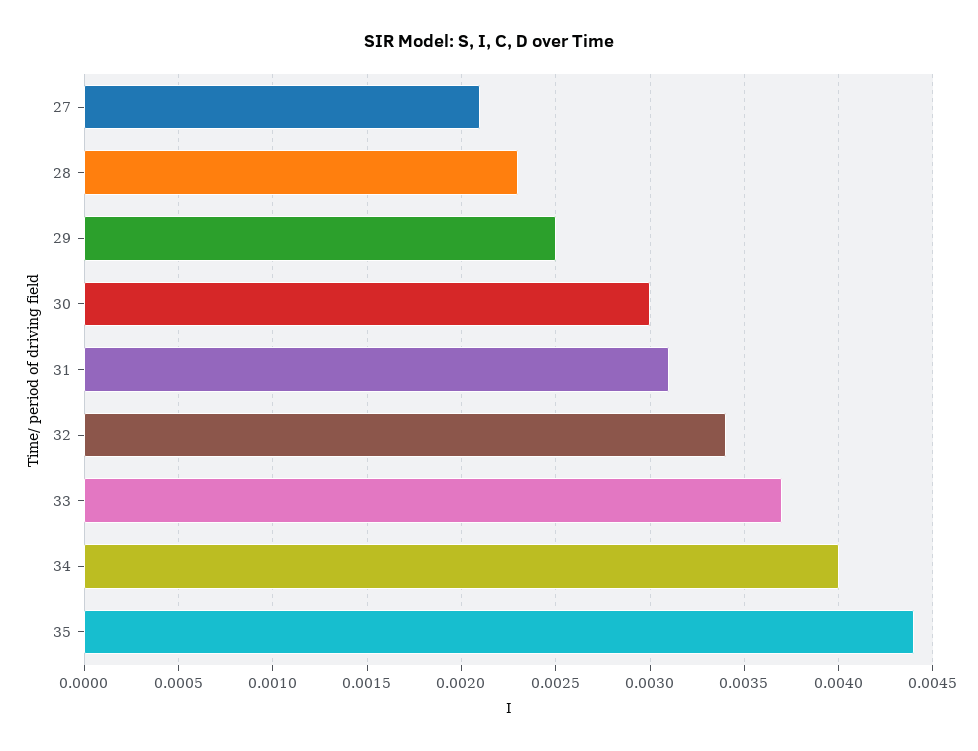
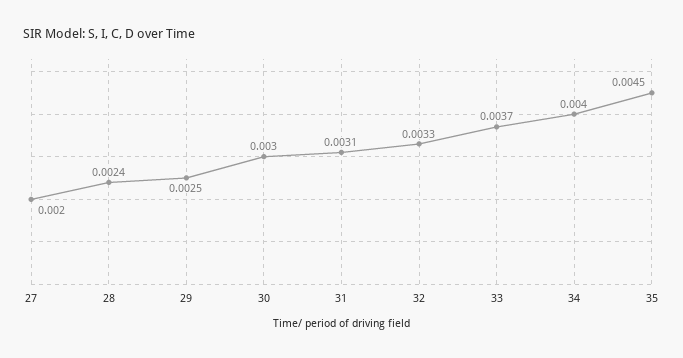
  {
-   "27": 0.0021,
+   "27": 0.002,
-   "28": 0.0023,
+   "28": 0.0024,
    "29": 0.0025,
    "30": 0.003,
    "31": 0.0031,
-   "32": 0.0034,
+   "32": 0.0033,
    "33": 0.0037,
    "34": 0.004,
-   "35": 0.0044
+   "35": 0.0045
  }

